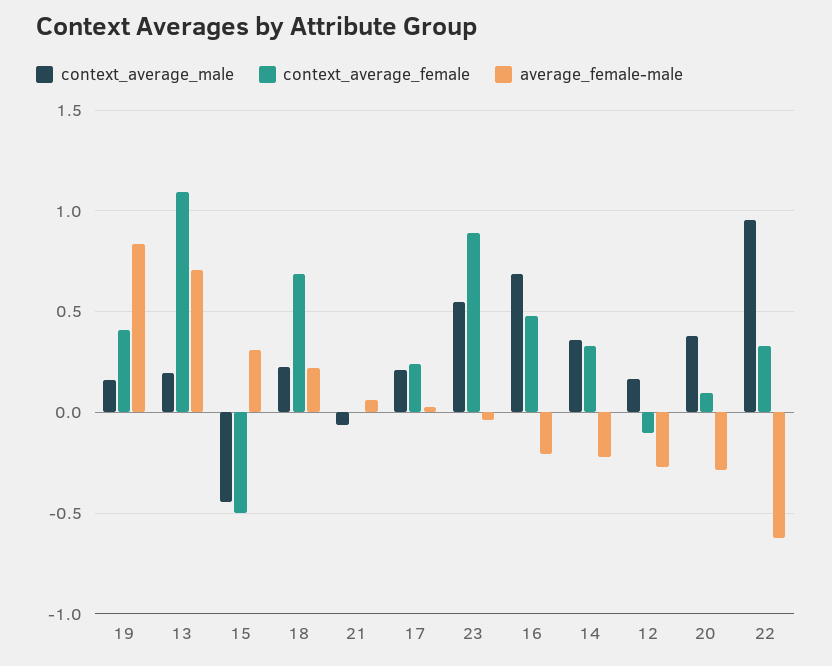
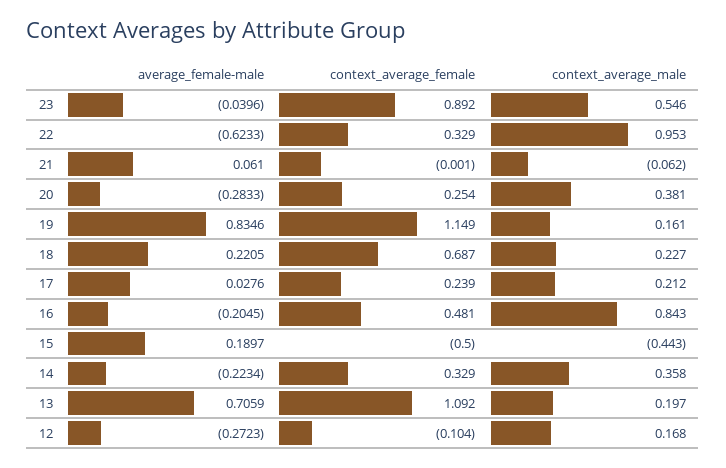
  {
    "context_average_male": {
      "19": 0.161,
      "13": 0.197,
      "15": -0.443,
      "18": 0.227,
      "21": -0.062,
      "17": 0.212,
      "23": 0.546,
-     "16": 0.7,
+     "16": 0.843,
      "14": 0.358,
      "12": 0.168,
      "20": 0.381,
      "22": 0.953
    },
    "context_average_female": {
-     "19": 0.4,
+     "19": 1.149,
      "13": 1.092,
      "15": -0.5,
      "18": 0.687,
      "21": -0.001,
      "17": 0.239,
      "23": 0.892,
      "16": 0.481,
      "14": 0.329,
      "12": -0.104,
-     "20": 0.1,
+     "20": 0.254,
      "22": 0.329
    },
    "average_female-male": {
      "19": 0.8346,
      "13": 0.7059,
-     "15": 0.3,
+     "15": 0.1897,
      "18": 0.2205,
      "21": 0.061,
      "17": 0.0276,
      "23": -0.0396,
      "16": -0.2045,
      "14": -0.2234,
      "12": -0.2723,
      "20": -0.2833,
      "22": -0.6233
    }
  }

